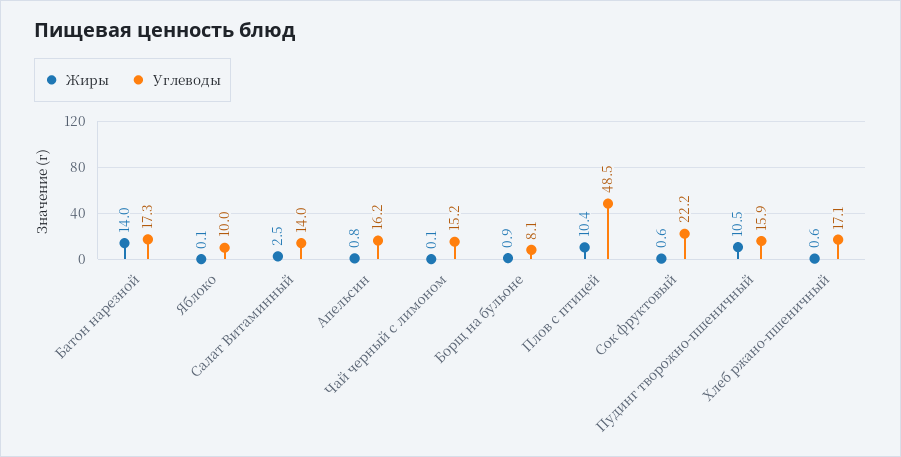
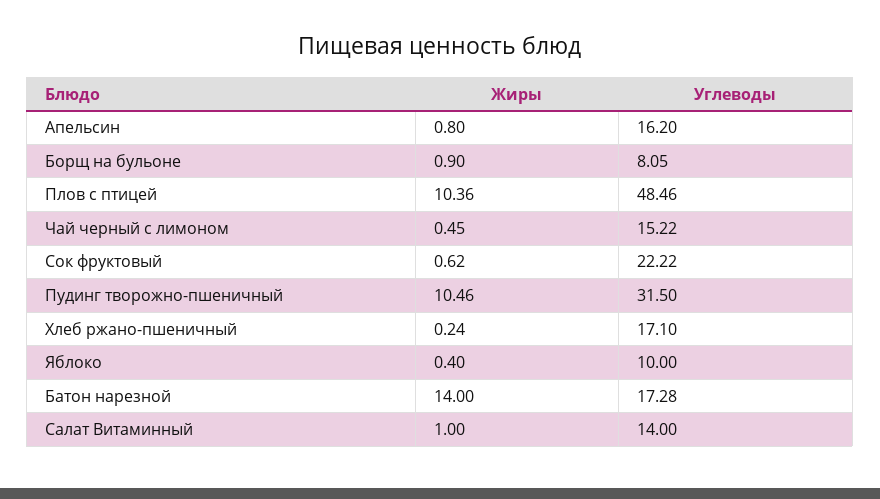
  {
    "Жиры": {
      "Батон нарезной": 14,
-     "Яблоко": 0.1,
+     "Яблоко": 0.4,
-     "Салат Витаминный": 2.5,
+     "Салат Витаминный": 1,
      "Апельсин": 0.8,
-     "Чай черный с лимоном": 0.1,
+     "Чай черный с лимоном": 0.45,
      "Борщ на бульоне": 0.9,
      "Плов с птицей": 10.36,
      "Сок фруктовый": 0.62,
      "Пудинг творожно-пшеничный": 10.46,
-     "Хлеб ржано-пшеничный": 0.6
+     "Хлеб ржано-пшеничный": 0.24
    },
    "Углеводы": {
      "Батон нарезной": 17.28,
      "Яблоко": 10,
      "Салат Витаминный": 14,
      "Апельсин": 16.2,
      "Чай черный с лимоном": 15.22,
      "Борщ на бульоне": 8.05,
      "Плов с птицей": 48.46,
      "Сок фруктовый": 22.22,
-     "Пудинг творожно-пшеничный": 15.9,
+     "Пудинг творожно-пшеничный": 31.5,
      "Хлеб ржано-пшеничный": 17.1
    }
  }

